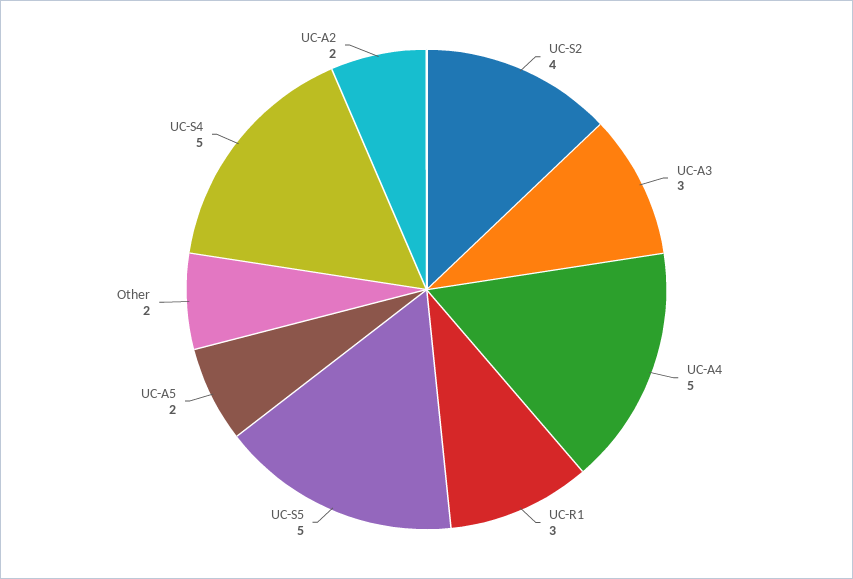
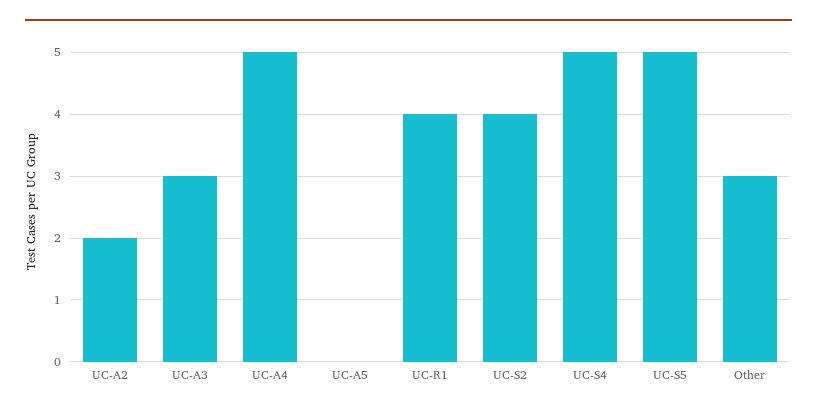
  {
    "UC-S2": 4,
    "UC-A3": 3,
    "UC-A4": 5,
-   "UC-R1": 3,
+   "UC-R1": 4,
    "UC-S5": 5,
-   "UC-A5": 2,
+   "UC-A5": 0,
-   "Other": 2,
+   "Other": 3,
    "UC-S4": 5,
    "UC-A2": 2
  }

